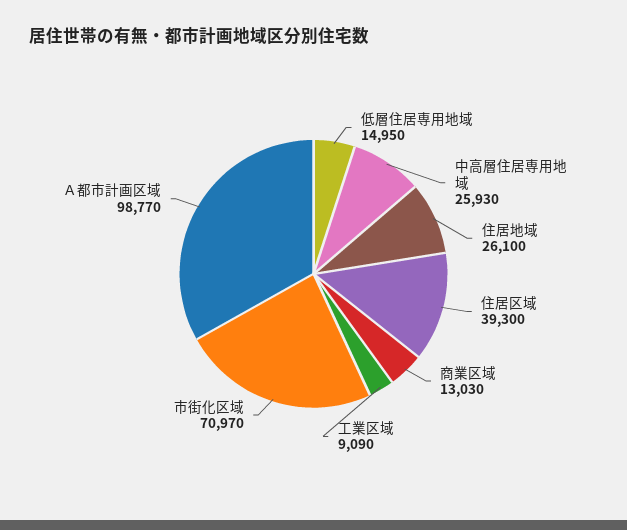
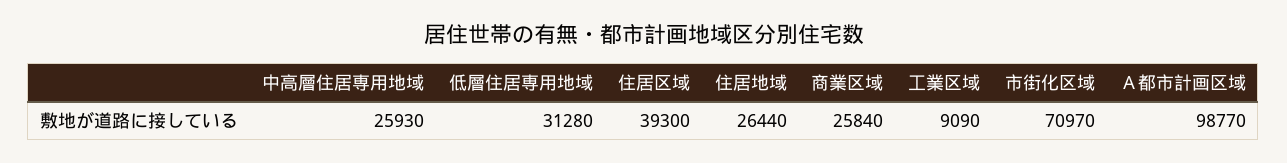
  {
-   "低層住居専用地域": 14950,
+   "低層住居専用地域": 31280,
    "中高層住居専用地域": 25930,
-   "住居地域": 26100,
+   "住居地域": 26440,
    "住居区域": 39300,
-   "商業区域": 13030,
+   "商業区域": 25840,
    "工業区域": 9090,
    "市街化区域": 70970,
    "Ａ都市計画区域": 98770
  }

